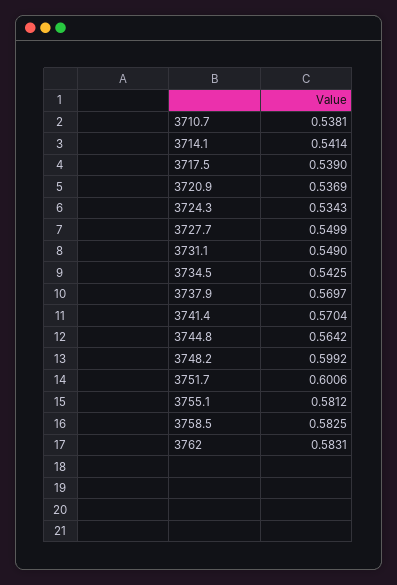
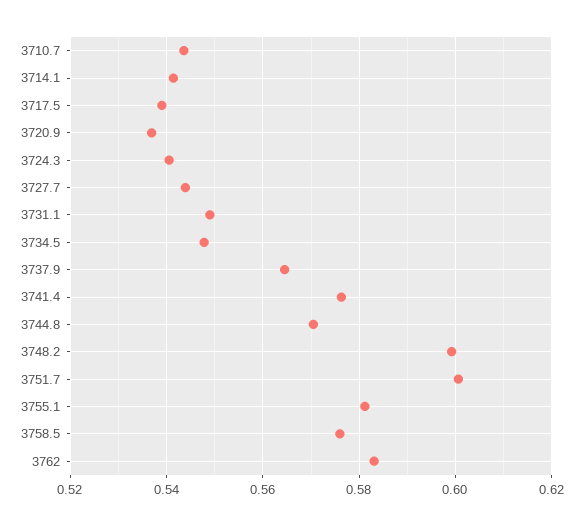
  {
-   "3710.7": 0.5381,
+   "3710.7": 0.544,
    "3714.1": 0.5414,
    "3717.5": 0.539,
    "3720.9": 0.5369,
-   "3724.3": 0.5343,
+   "3724.3": 0.54,
-   "3727.7": 0.5499,
+   "3727.7": 0.544,
    "3731.1": 0.549,
-   "3734.5": 0.5425,
+   "3734.5": 0.548,
-   "3737.9": 0.5697,
+   "3737.9": 0.564,
-   "3741.4": 0.5704,
+   "3741.4": 0.576,
-   "3744.8": 0.5642,
+   "3744.8": 0.57,
    "3748.2": 0.5992,
    "3751.7": 0.6006,
    "3755.1": 0.5812,
-   "3758.5": 0.5825,
+   "3758.5": 0.576,
    "3762": 0.5831
  }

